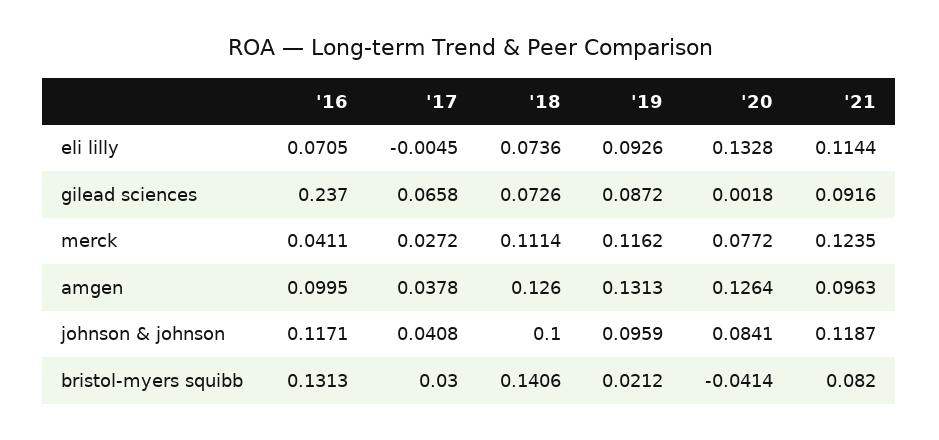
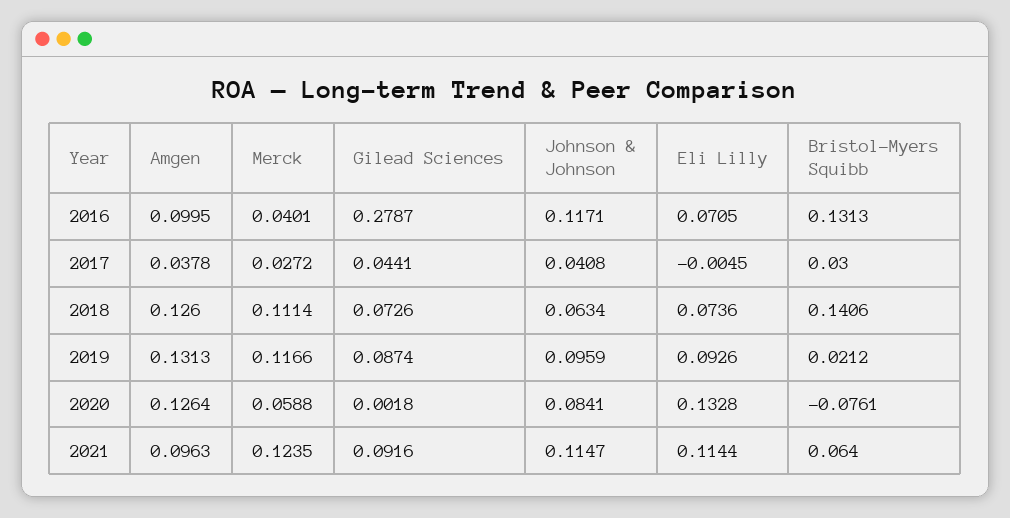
  {
    "'16": {
      "eli lilly": 0.0705,
-     "gilead sciences": 0.237,
+     "gilead sciences": 0.2787,
-     "merck": 0.0411,
+     "merck": 0.0401,
      "amgen": 0.0995,
      "johnson & johnson": 0.1171,
      "bristol-myers squibb": 0.1313
    },
    "'17": {
      "eli lilly": -0.0045,
-     "gilead sciences": 0.0658,
+     "gilead sciences": 0.0441,
      "merck": 0.0272,
      "amgen": 0.0378,
      "johnson & johnson": 0.0408,
      "bristol-myers squibb": 0.03
    },
    "'18": {
      "eli lilly": 0.0736,
      "gilead sciences": 0.0726,
      "merck": 0.1114,
      "amgen": 0.126,
-     "johnson & johnson": 0.1,
+     "johnson & johnson": 0.0634,
      "bristol-myers squibb": 0.1406
    },
    "'19": {
      "eli lilly": 0.0926,
-     "gilead sciences": 0.0872,
+     "gilead sciences": 0.0874,
-     "merck": 0.1162,
+     "merck": 0.1166,
      "amgen": 0.1313,
      "johnson & johnson": 0.0959,
      "bristol-myers squibb": 0.0212
    },
    "'20": {
      "eli lilly": 0.1328,
      "gilead sciences": 0.0018,
-     "merck": 0.0772,
+     "merck": 0.0588,
      "amgen": 0.1264,
      "johnson & johnson": 0.0841,
-     "bristol-myers squibb": -0.0414
+     "bristol-myers squibb": -0.0761
    },
    "'21": {
      "eli lilly": 0.1144,
      "gilead sciences": 0.0916,
      "merck": 0.1235,
      "amgen": 0.0963,
-     "johnson & johnson": 0.1187,
+     "johnson & johnson": 0.1147,
-     "bristol-myers squibb": 0.082
+     "bristol-myers squibb": 0.064
    }
  }

